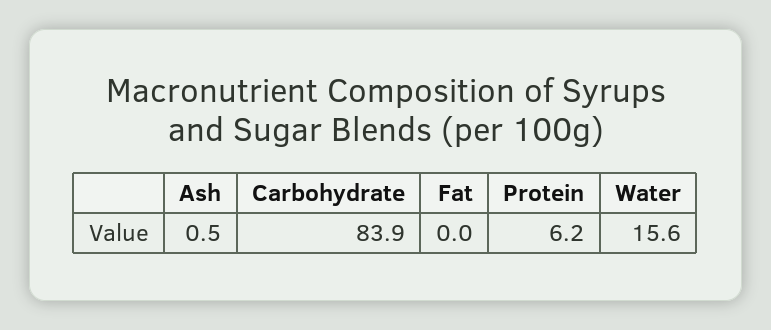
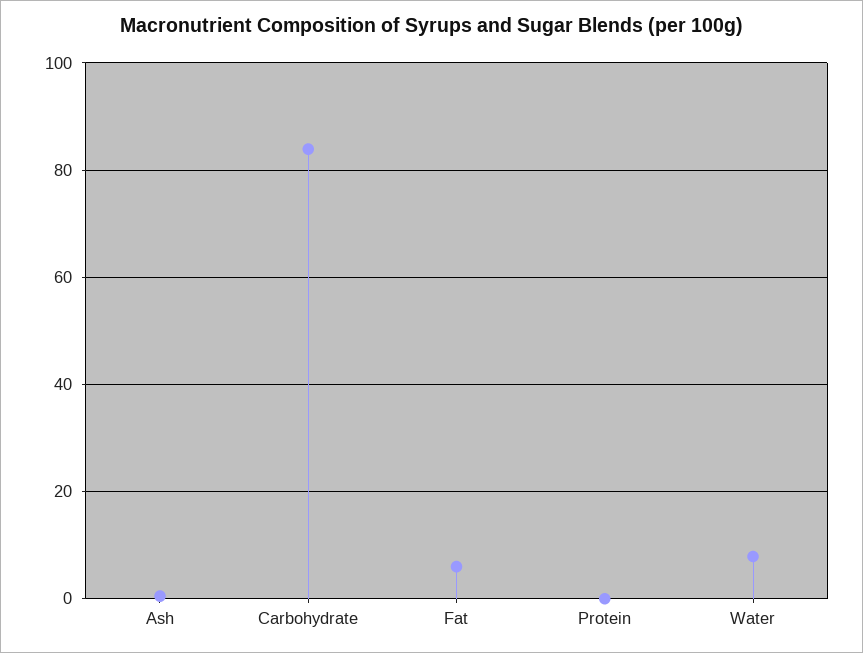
  {
    "Ash": 0.5,
    "Carbohydrate": 83.9,
-   "Fat": 0,
+   "Fat": 6,
-   "Protein": 6.2,
+   "Protein": 0,
-   "Water": 15.6
+   "Water": 8
  }

